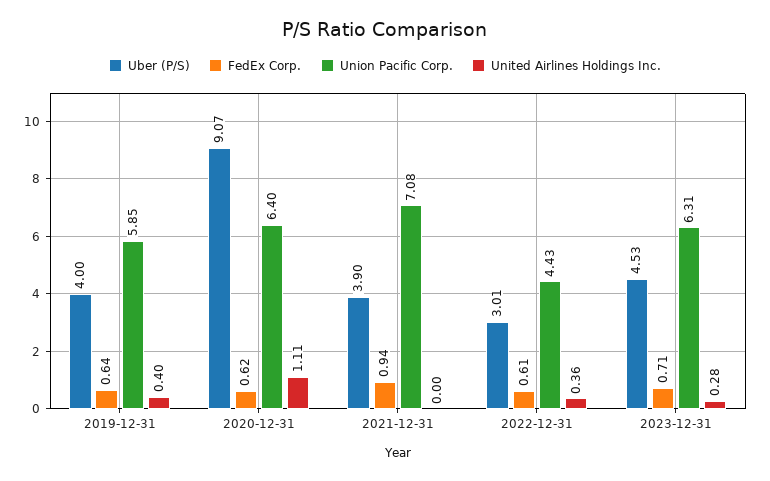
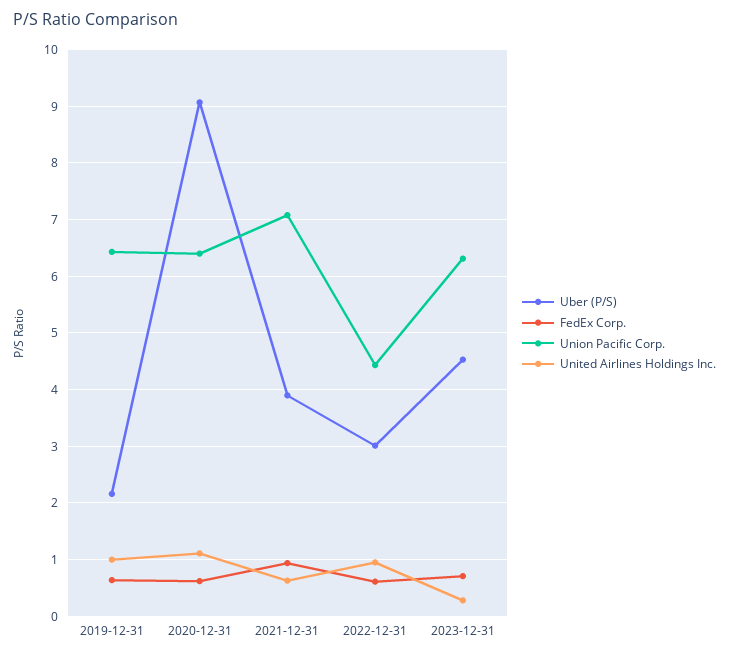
  {
    "Uber (P/S)": {
-     "2019-12-31": 4,
+     "2019-12-31": 2.2,
      "2020-12-31": 9.07,
      "2021-12-31": 3.9,
      "2022-12-31": 3.01,
      "2023-12-31": 4.53
    },
    "FedEx Corp.": {
      "2019-12-31": 0.64,
      "2020-12-31": 0.62,
      "2021-12-31": 0.94,
      "2022-12-31": 0.61,
      "2023-12-31": 0.71
    },
    "Union Pacific Corp.": {
-     "2019-12-31": 5.85,
+     "2019-12-31": 6.4,
      "2020-12-31": 6.4,
      "2021-12-31": 7.08,
      "2022-12-31": 4.43,
      "2023-12-31": 6.31
    },
    "United Airlines Holdings Inc.": {
-     "2019-12-31": 0.4,
+     "2019-12-31": 1,
      "2020-12-31": 1.11,
-     "2021-12-31": 0,
+     "2021-12-31": 0.6,
-     "2022-12-31": 0.36,
+     "2022-12-31": 1,
      "2023-12-31": 0.28
    }
  }

